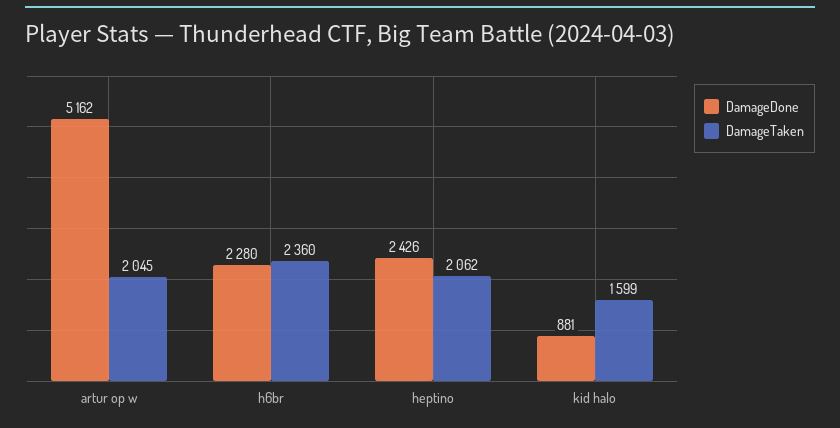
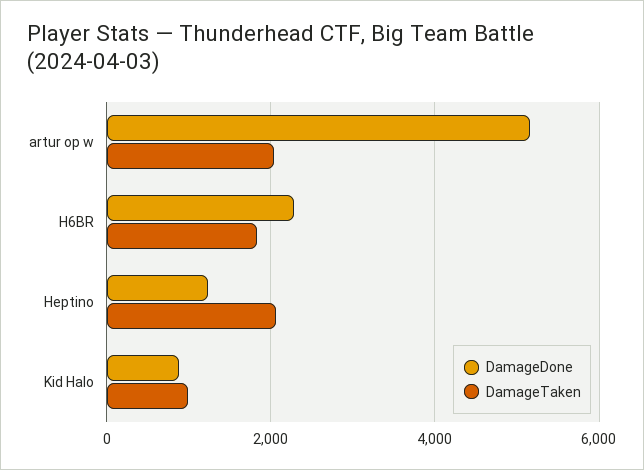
  {
    "DamageDone": {
      "artur op w": 5162,
      "h6br": 2280,
-     "heptino": 2426,
+     "heptino": 1200,
      "kid halo": 881
    },
    "DamageTaken": {
      "artur op w": 2045,
-     "h6br": 2360,
+     "h6br": 1800,
      "heptino": 2062,
-     "kid halo": 1599
+     "kid halo": 1000
    }
  }

